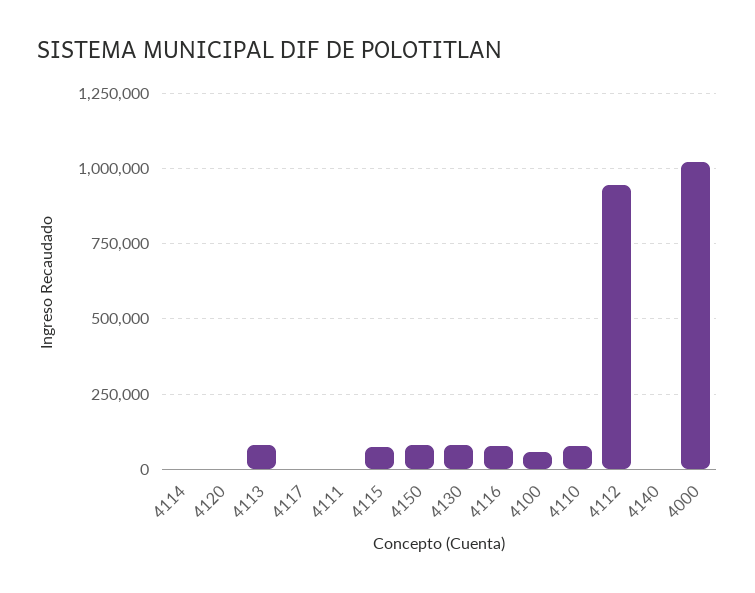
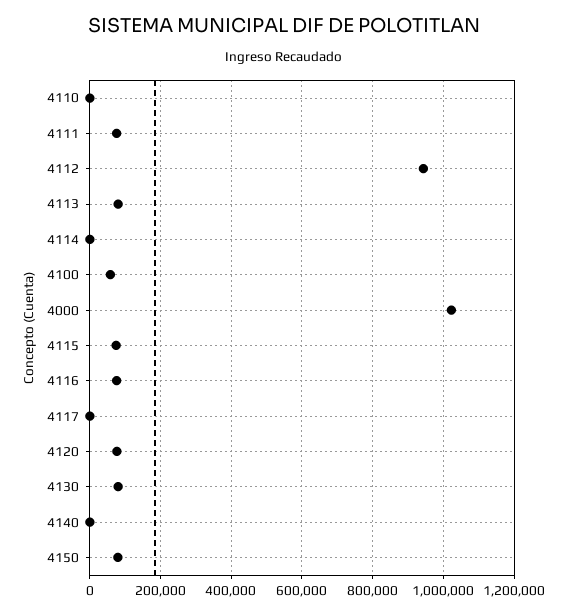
  {
    "4114": 0,
-   "4120": 0,
+   "4120": 80000,
    "4113": 80000,
    "4117": 0,
-   "4111": 0,
+   "4111": 80000,
    "4115": 80000,
    "4150": 80000,
    "4130": 80000,
    "4116": 80000,
    "4100": 60000,
-   "4110": 75000,
+   "4110": 0,
    "4112": 940000,
    "4140": 0,
    "4000": 1020000
  }

